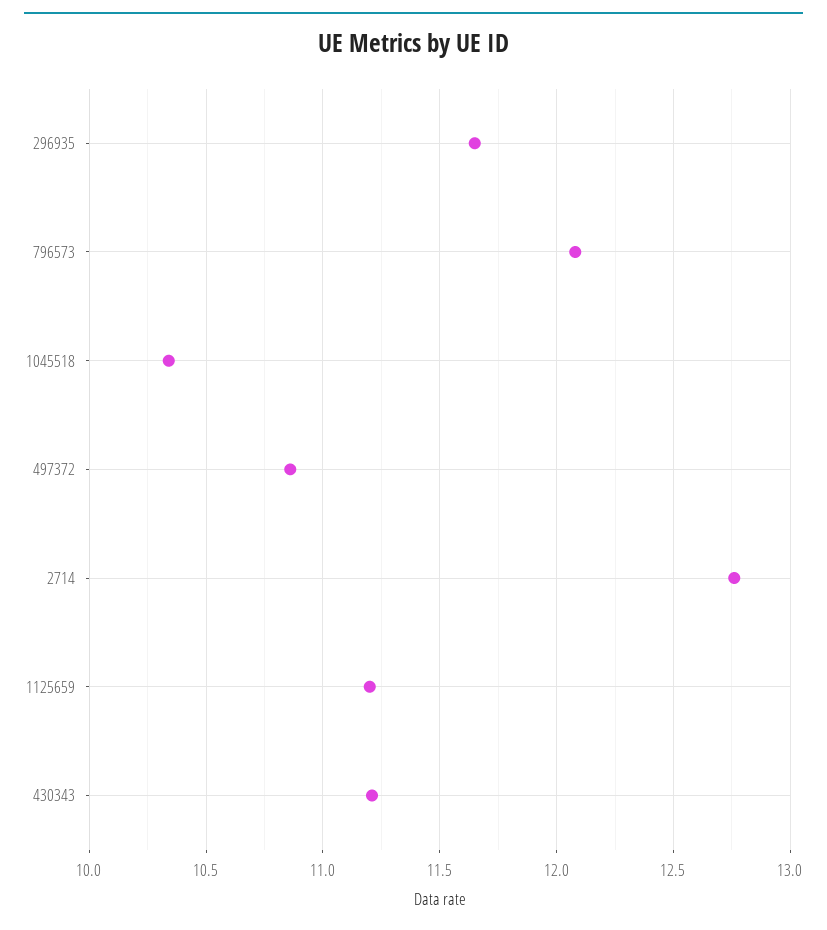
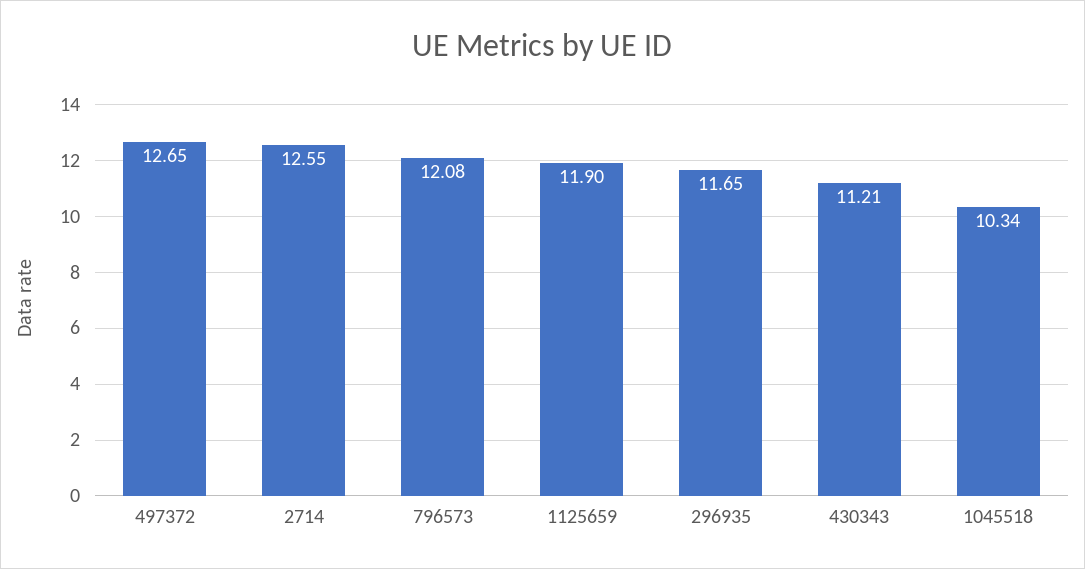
  {
    "296935": 11.65,
    "796573": 12.08,
    "1045518": 10.34,
-   "497372": 10.85,
+   "497372": 12.65,
-   "2714": 12.75,
+   "2714": 12.55,
-   "1125659": 11.2,
+   "1125659": 11.9,
    "430343": 11.21
  }

